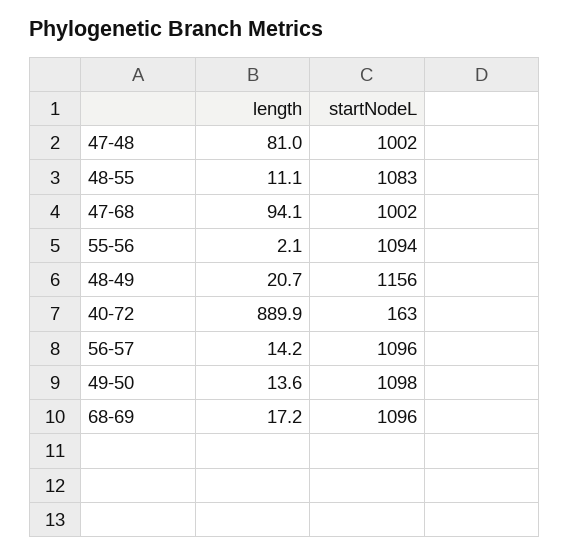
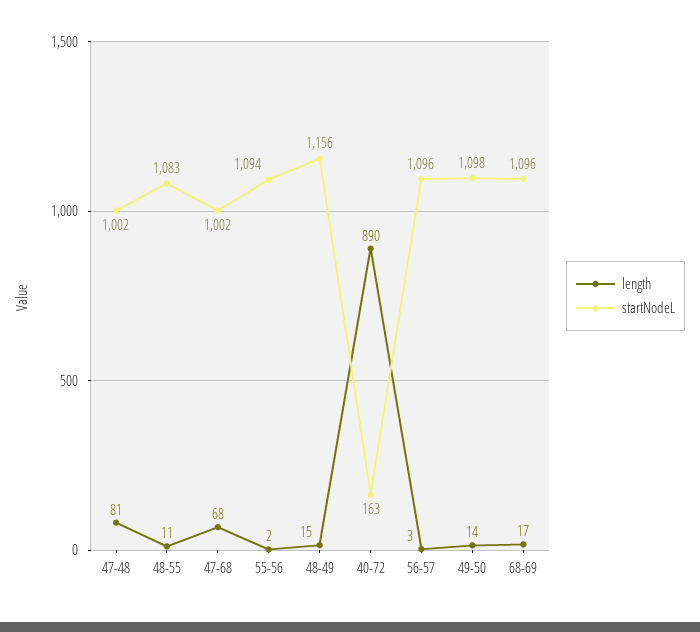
  {
    "length": {
      "47-48": 81,
      "48-55": 11.1,
-     "47-68": 94.1,
+     "47-68": 68,
      "55-56": 2.1,
-     "48-49": 20.7,
+     "48-49": 15,
      "40-72": 889.9,
-     "56-57": 14.2,
+     "56-57": 3,
      "49-50": 13.6,
      "68-69": 17.2
    },
    "startNodeL": {
      "47-48": 1002,
      "48-55": 1083,
      "47-68": 1002,
      "55-56": 1094,
      "48-49": 1156,
      "40-72": 163,
      "56-57": 1096,
      "49-50": 1098,
      "68-69": 1096
    }
  }

